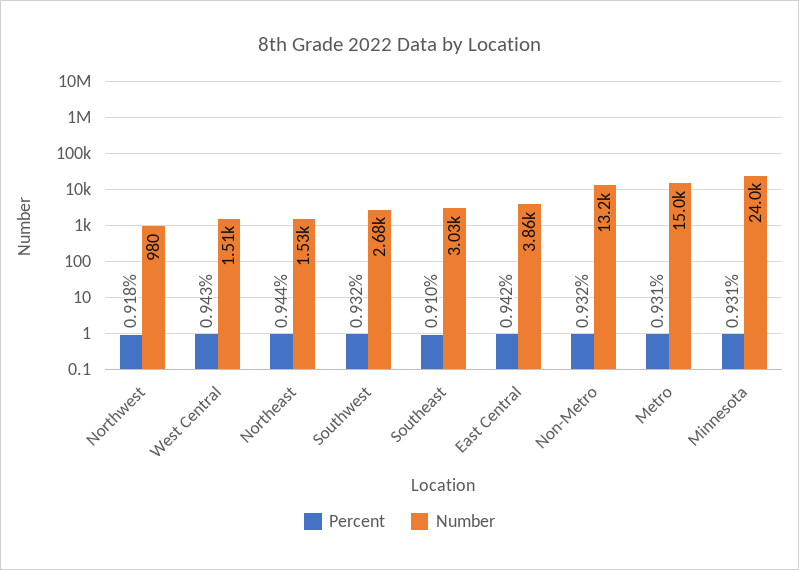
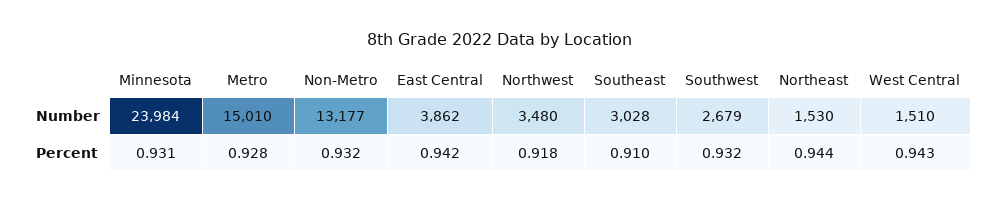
  {
    "Percent": {
      "Northwest": 0.918,
      "West Central": 0.943,
      "Northeast": 0.944,
      "Southwest": 0.932,
      "Southeast": 0.91,
      "East Central": 0.942,
      "Non-Metro": 0.932,
-     "Metro": 0.931,
+     "Metro": 0.928,
      "Minnesota": 0.931
    },
    "Number": {
-     "Northwest": 980,
+     "Northwest": 3480,
      "West Central": 1510,
      "Northeast": 1530,
      "Southwest": 2679,
      "Southeast": 3028,
      "East Central": 3862,
      "Non-Metro": 13177,
      "Metro": 15010,
      "Minnesota": 23984
    }
  }

